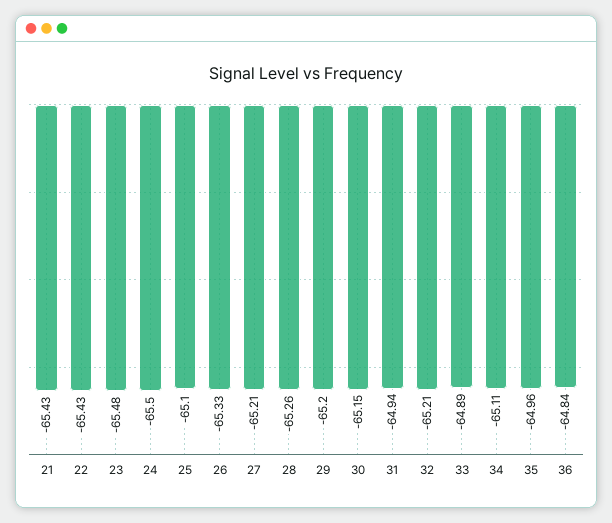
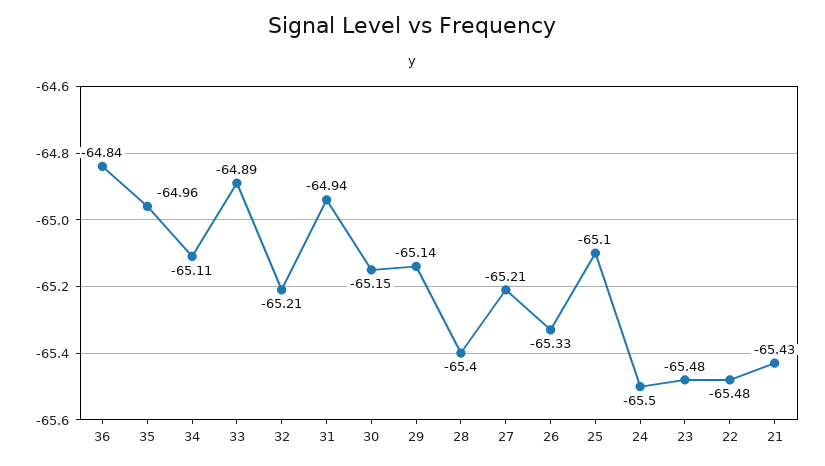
  {
    "21": -65.43,
-   "22": -65.43,
+   "22": -65.48,
    "23": -65.48,
    "24": -65.5,
    "25": -65.1,
    "26": -65.33,
    "27": -65.21,
-   "28": -65.26,
+   "28": -65.4,
-   "29": -65.2,
+   "29": -65.14,
    "30": -65.15,
    "31": -64.94,
    "32": -65.21,
    "33": -64.89,
    "34": -65.11,
    "35": -64.96,
    "36": -64.84
  }

